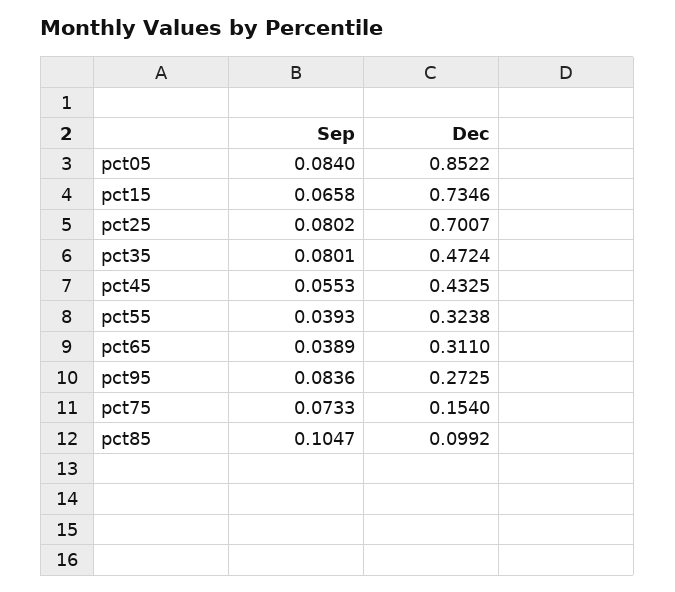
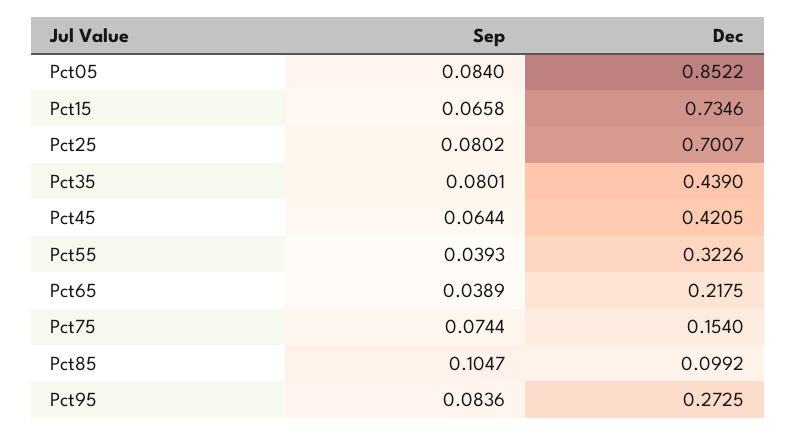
  {
    "Sep": {
      "pct05": 0.084,
      "pct15": 0.0658,
      "pct25": 0.0802,
      "pct35": 0.0801,
-     "pct45": 0.0553,
+     "pct45": 0.0644,
      "pct55": 0.0393,
      "pct65": 0.0389,
      "pct95": 0.0836,
-     "pct75": 0.0733,
+     "pct75": 0.0744,
      "pct85": 0.1047
    },
    "Dec": {
      "pct05": 0.8522,
      "pct15": 0.7346,
      "pct25": 0.7007,
-     "pct35": 0.4724,
+     "pct35": 0.439,
-     "pct45": 0.4325,
+     "pct45": 0.4205,
-     "pct55": 0.3238,
+     "pct55": 0.3226,
-     "pct65": 0.311,
+     "pct65": 0.2175,
      "pct95": 0.2725,
      "pct75": 0.154,
      "pct85": 0.0992
    }
  }

